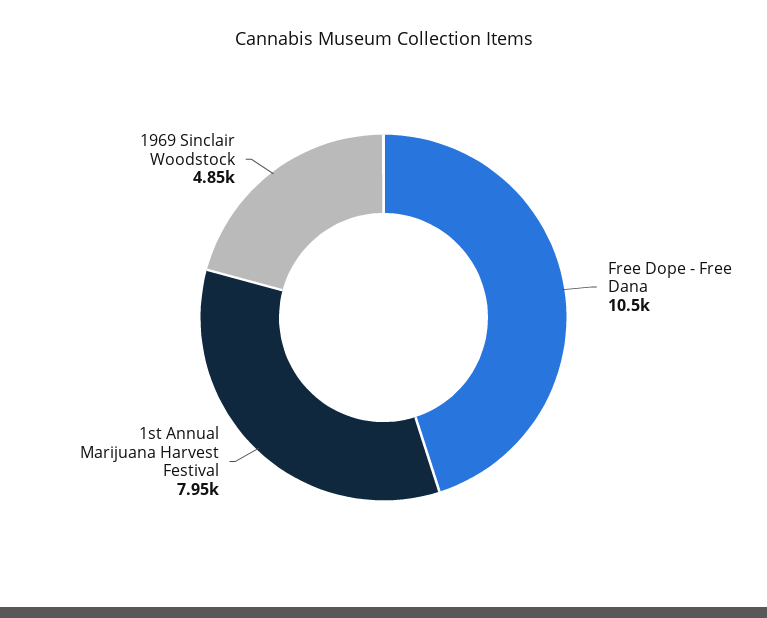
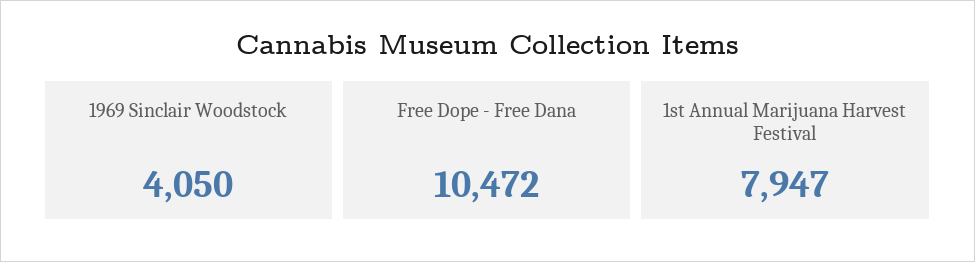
  {
    "Free Dope - Free Dana": 10472,
    "1st Annual Marijuana Harvest Festival": 7947,
-   "1969 Sinclair Woodstock": 4850
+   "1969 Sinclair Woodstock": 4050
  }

